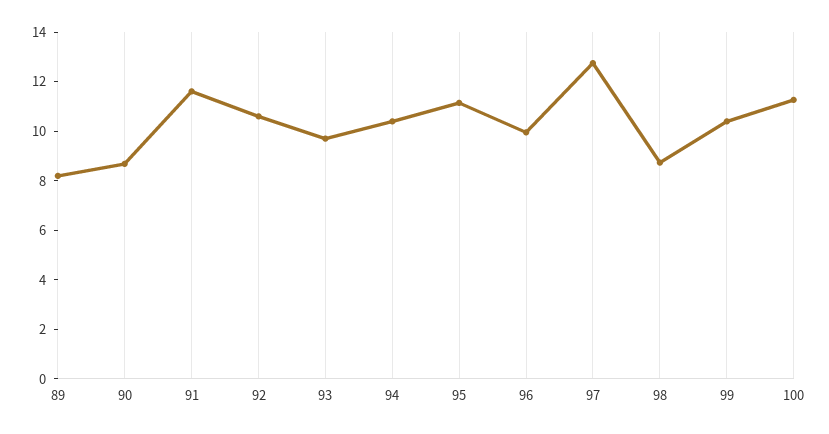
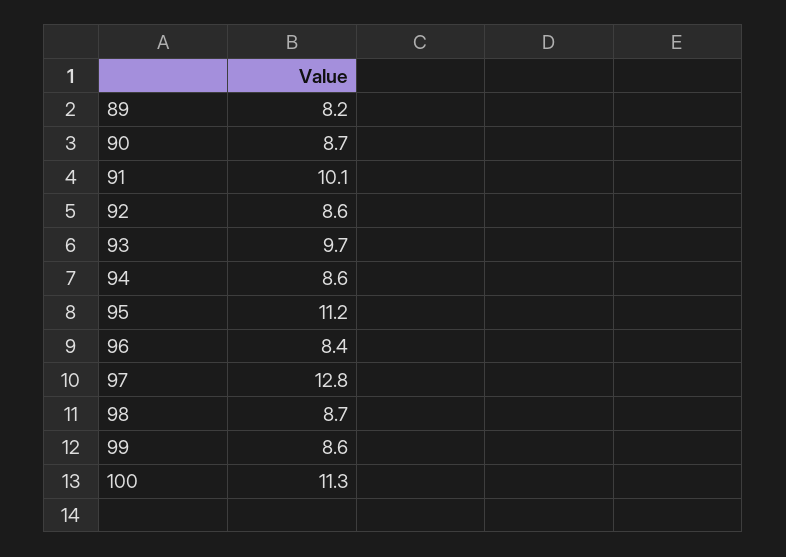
  {
    "89": 8.2,
    "90": 8.7,
-   "91": 11.5,
+   "91": 10.1,
-   "92": 10.5,
+   "92": 8.6,
    "93": 9.7,
-   "94": 10.5,
+   "94": 8.6,
    "95": 11.2,
-   "96": 10,
+   "96": 8.4,
    "97": 12.8,
    "98": 8.7,
-   "99": 10.5,
+   "99": 8.6,
    "100": 11.3
  }

